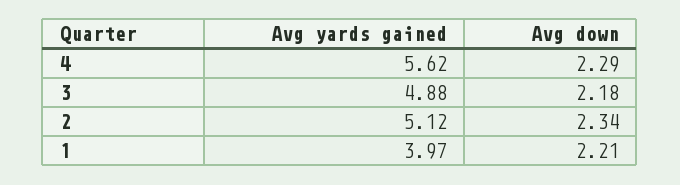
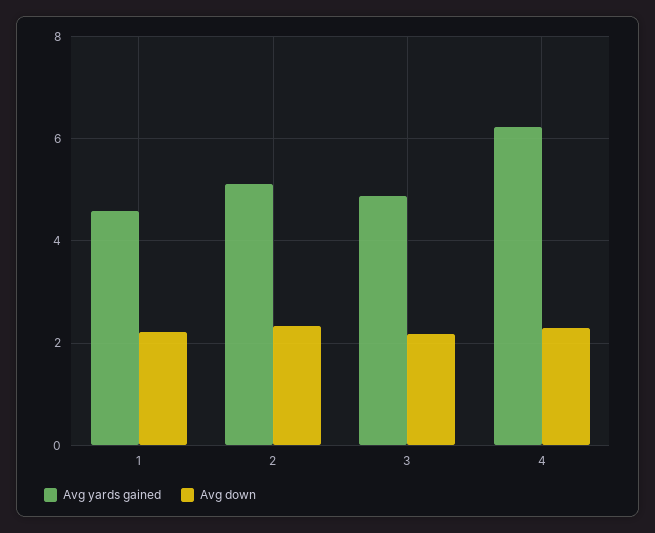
  {
    "Avg yards gained": {
-     "4": 5.62,
+     "4": 6.2,
      "3": 4.88,
      "2": 5.12,
-     "1": 3.97
+     "1": 4.6
    },
    "Avg down": {
      "4": 2.29,
      "3": 2.18,
      "2": 2.34,
      "1": 2.21
    }
  }

